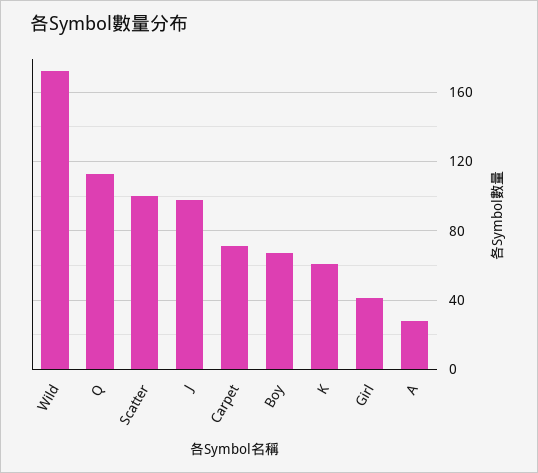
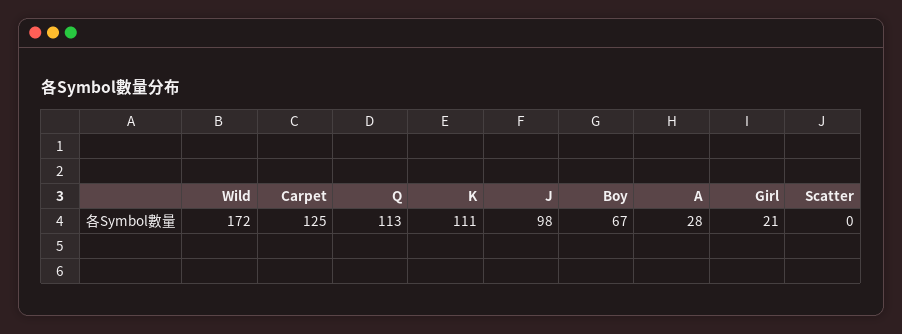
  {
    "Wild": 172,
    "Q": 113,
-   "Scatter": 100,
+   "Scatter": 0,
    "J": 98,
-   "Carpet": 70,
+   "Carpet": 125,
    "Boy": 67,
-   "K": 60,
+   "K": 111,
-   "Girl": 40,
+   "Girl": 21,
    "A": 28
  }

